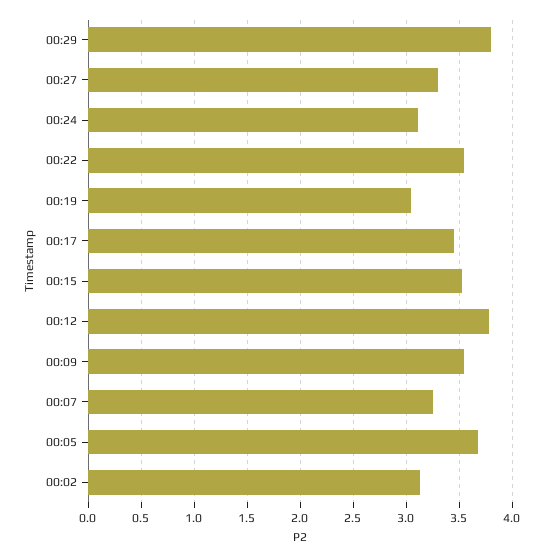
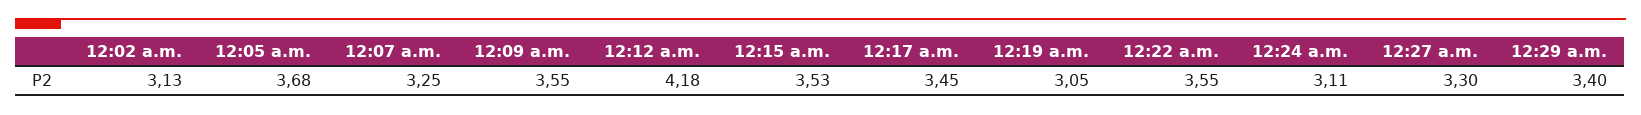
  {
-   "00:29": 3.8,
+   "00:29": 3.4,
    "00:27": 3.3,
    "00:24": 3.11,
    "00:22": 3.55,
    "00:19": 3.05,
    "00:17": 3.45,
    "00:15": 3.53,
-   "00:12": 3.8,
+   "00:12": 4.18,
    "00:09": 3.55,
    "00:07": 3.25,
    "00:05": 3.68,
    "00:02": 3.13
  }

